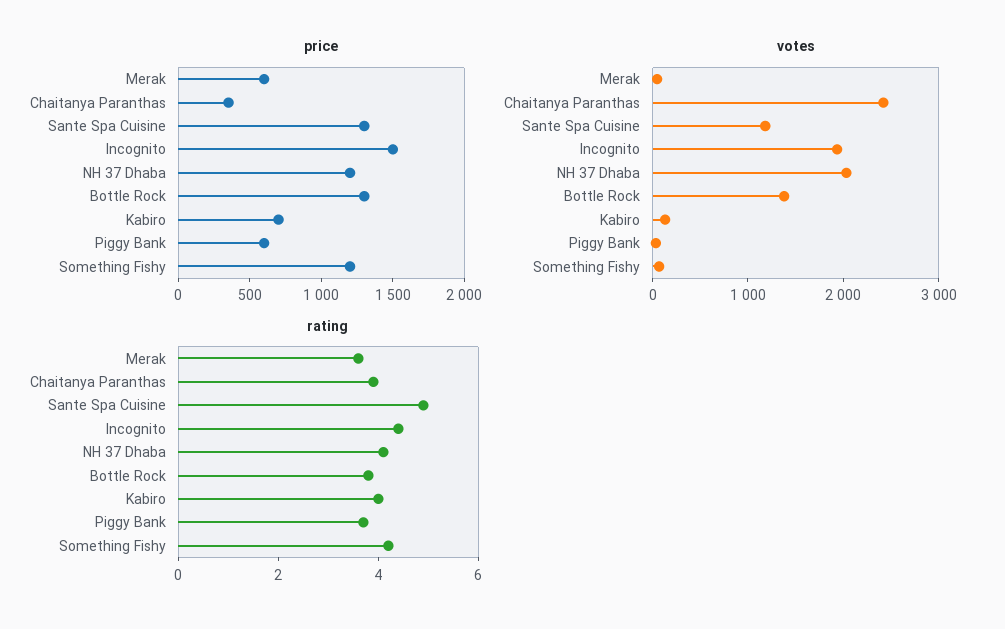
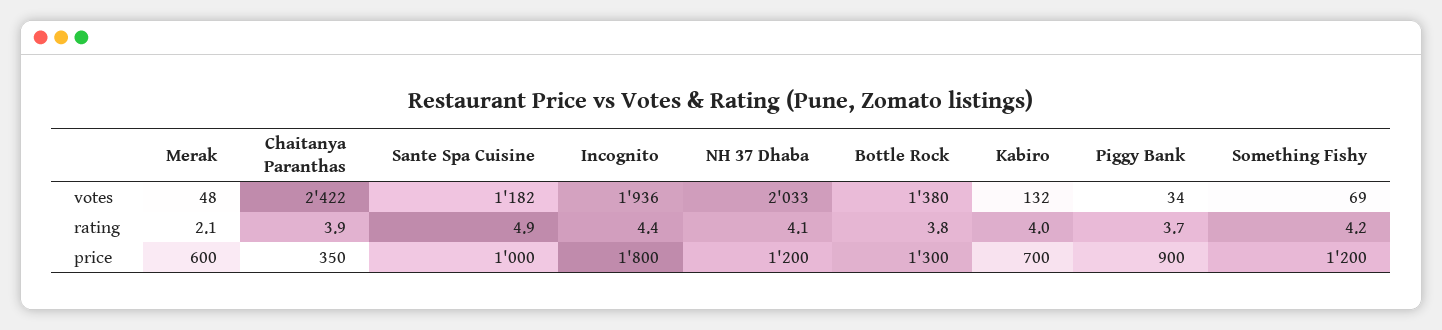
  {
    "price": {
      "Merak": 600,
      "Chaitanya Paranthas": 350,
-     "Sante Spa Cuisine": 1300,
+     "Sante Spa Cuisine": 1000,
-     "Incognito": 1500,
+     "Incognito": 1800,
      "NH 37 Dhaba": 1200,
      "Bottle Rock": 1300,
      "Kabiro": 700,
-     "Piggy Bank": 600,
+     "Piggy Bank": 900,
      "Something Fishy": 1200
    },
    "votes": {
      "Merak": 48,
      "Chaitanya Paranthas": 2422,
      "Sante Spa Cuisine": 1182,
      "Incognito": 1936,
      "NH 37 Dhaba": 2033,
      "Bottle Rock": 1380,
      "Kabiro": 132,
      "Piggy Bank": 34,
      "Something Fishy": 69
    },
    "rating": {
-     "Merak": 3.5,
+     "Merak": 2.1,
      "Chaitanya Paranthas": 3.9,
      "Sante Spa Cuisine": 4.9,
      "Incognito": 4.4,
      "NH 37 Dhaba": 4.1,
      "Bottle Rock": 3.8,
      "Kabiro": 4,
      "Piggy Bank": 3.7,
      "Something Fishy": 4.2
    }
  }

